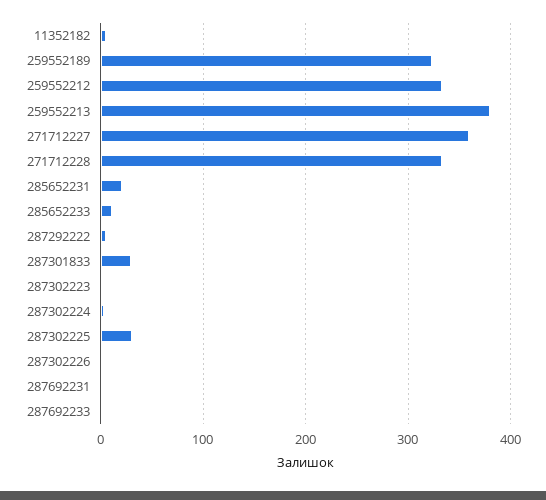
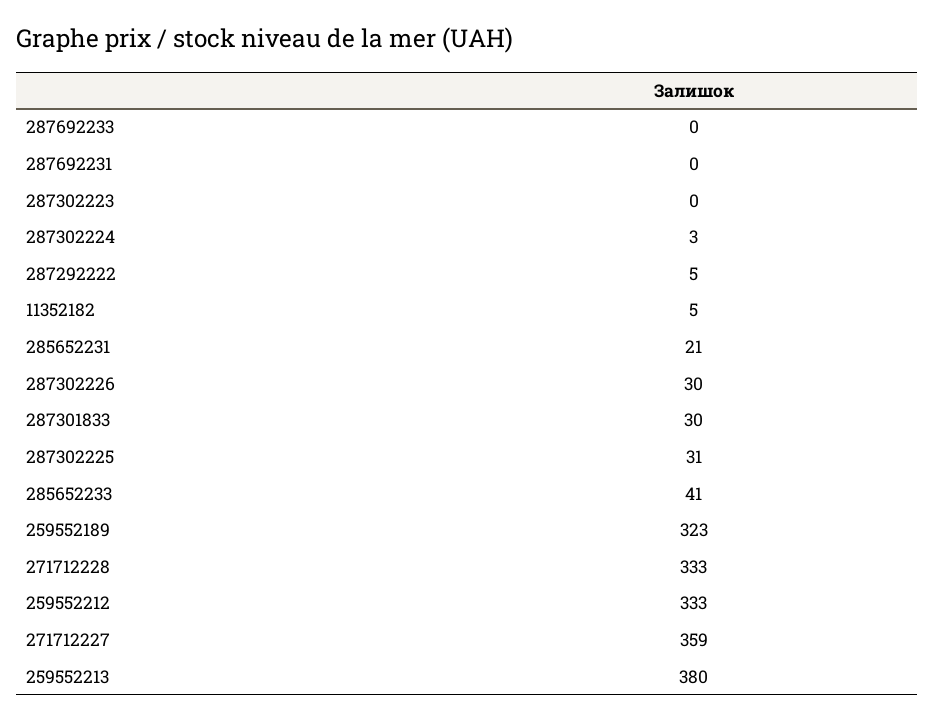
  {
    "11352182": 5,
    "259552189": 323,
    "259552212": 333,
    "259552213": 380,
    "271712227": 359,
    "271712228": 333,
    "285652231": 21,
-   "285652233": 10,
+   "285652233": 41,
    "287292222": 5,
    "287301833": 30,
    "287302223": 0,
    "287302224": 3,
    "287302225": 31,
-   "287302226": 0,
+   "287302226": 30,
    "287692231": 0,
    "287692233": 0
  }

